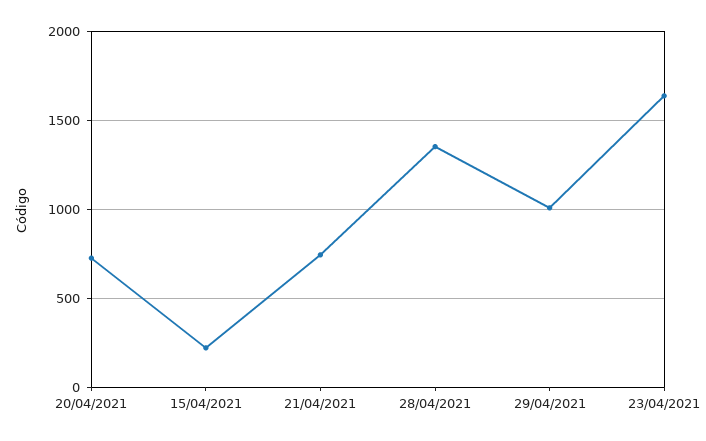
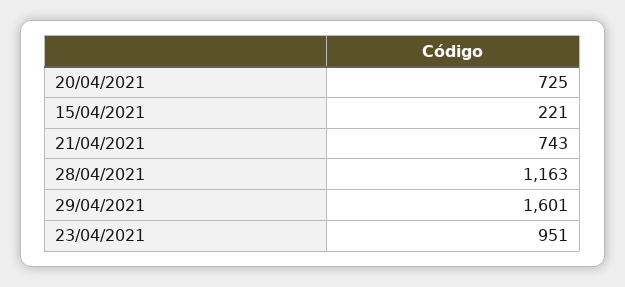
  {
    "20/04/2021": 725,
    "15/04/2021": 221,
    "21/04/2021": 743,
-   "28/04/2021": 1350,
+   "28/04/2021": 1163,
-   "29/04/2021": 1000,
+   "29/04/2021": 1601,
-   "23/04/2021": 1650
+   "23/04/2021": 951
  }

